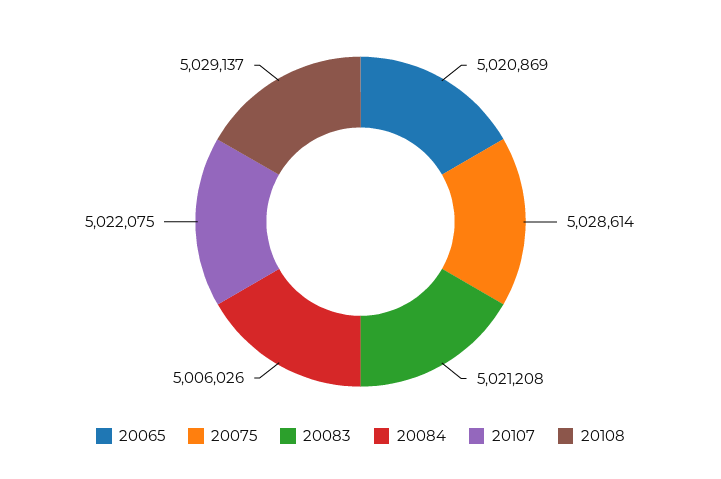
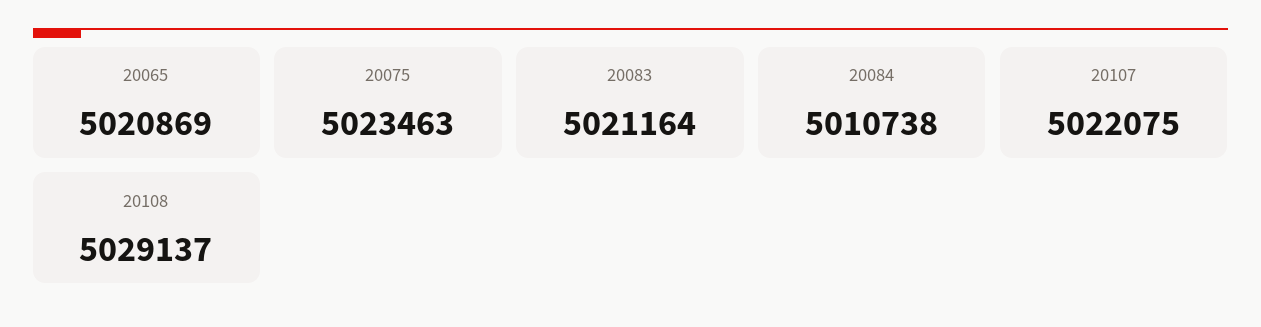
  {
    "20065": 5020869,
-   "20075": 5028614,
+   "20075": 5023463,
-   "20083": 5021208,
+   "20083": 5021164,
-   "20084": 5006026,
+   "20084": 5010738,
    "20107": 5022075,
    "20108": 5029137
  }

